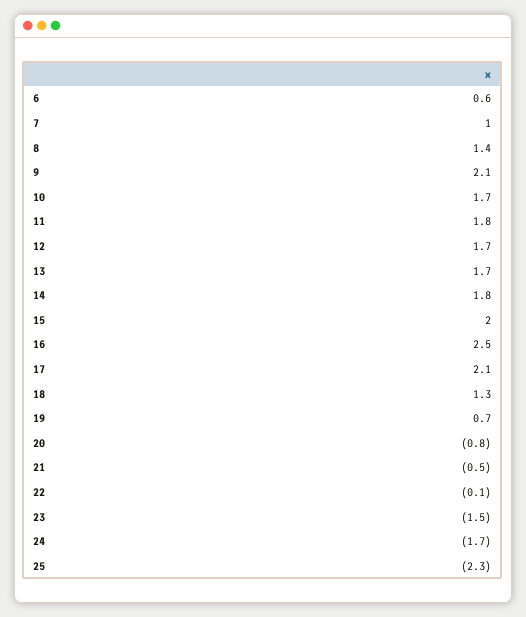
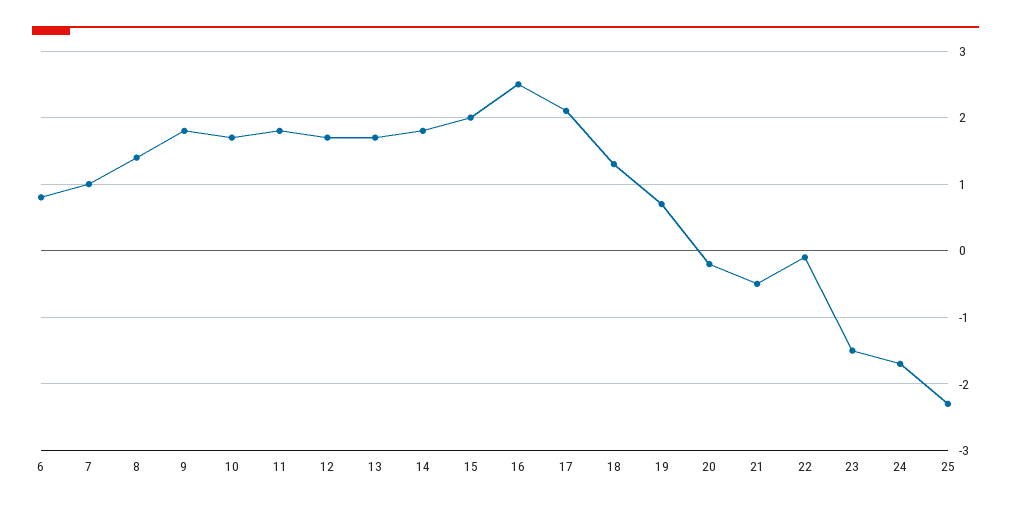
  {
-   "6": 0.6,
+   "6": 0.8,
    "7": 1,
    "8": 1.4,
-   "9": 2.1,
+   "9": 1.8,
    "10": 1.7,
    "11": 1.8,
    "12": 1.7,
    "13": 1.7,
    "14": 1.8,
    "15": 2,
    "16": 2.5,
    "17": 2.1,
    "18": 1.3,
    "19": 0.7,
-   "20": -0.8,
+   "20": -0.2,
    "21": -0.5,
    "22": -0.1,
    "23": -1.5,
    "24": -1.7,
    "25": -2.3
  }

